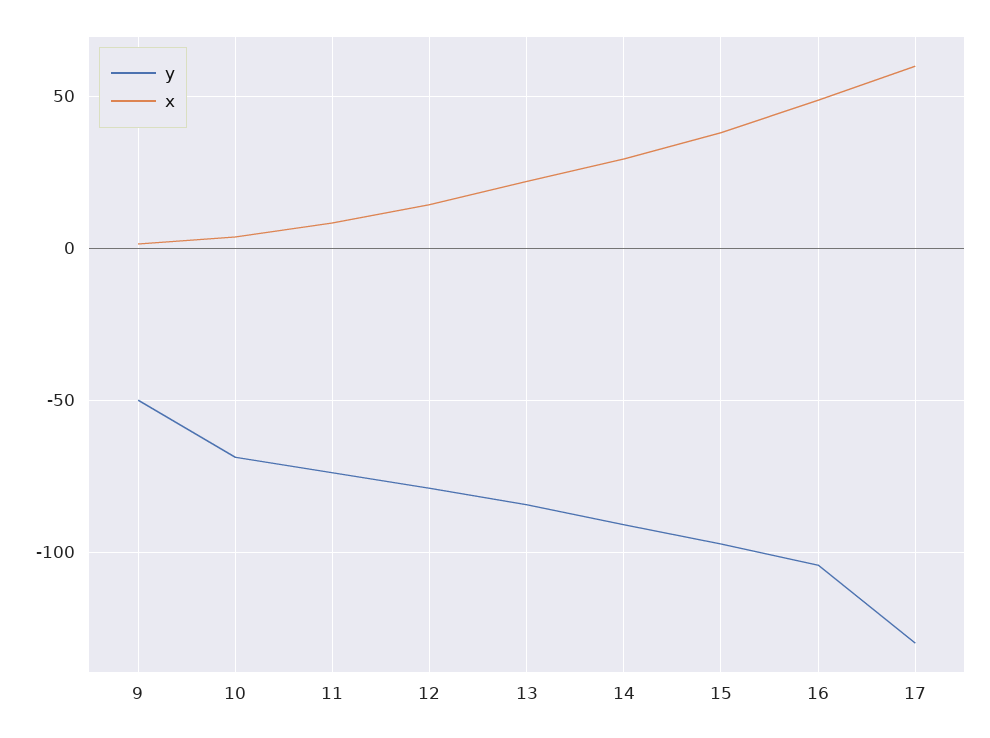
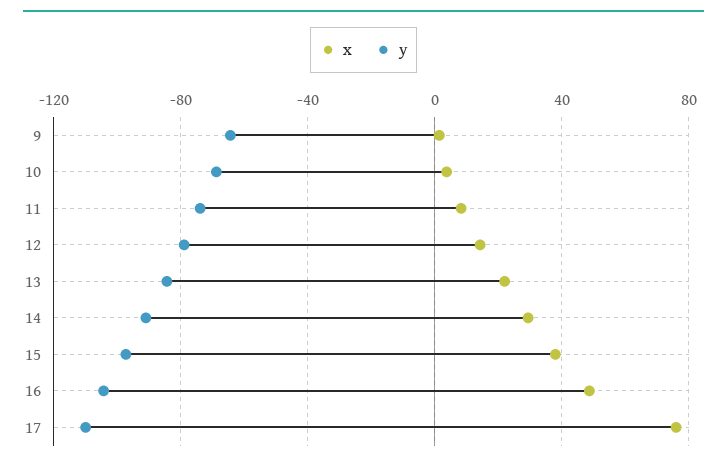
  {
    "y": {
-     "9": -50,
+     "9": -65,
      "10": -70,
      "11": -75,
      "12": -80,
      "13": -85,
      "14": -90,
      "15": -95,
      "16": -105,
-     "17": -130
+     "17": -110
    },
    "x": {
      "9": 0,
      "10": 5,
      "11": 10,
      "12": 15,
      "13": 20,
      "14": 30,
      "15": 40,
      "16": 50,
-     "17": 60
+     "17": 75
    }
  }

